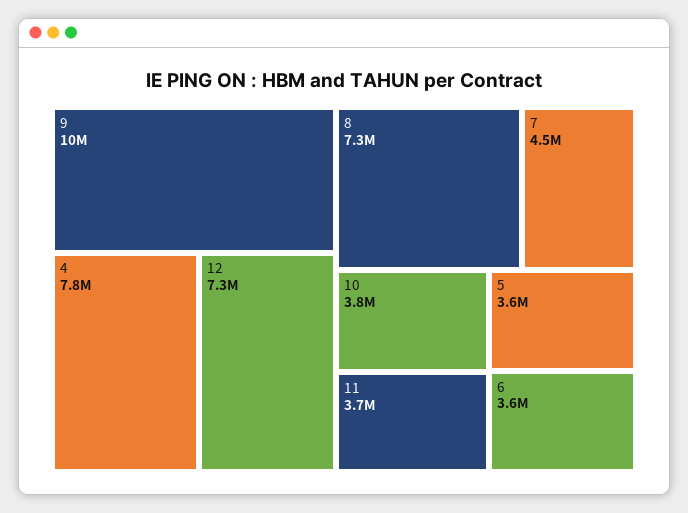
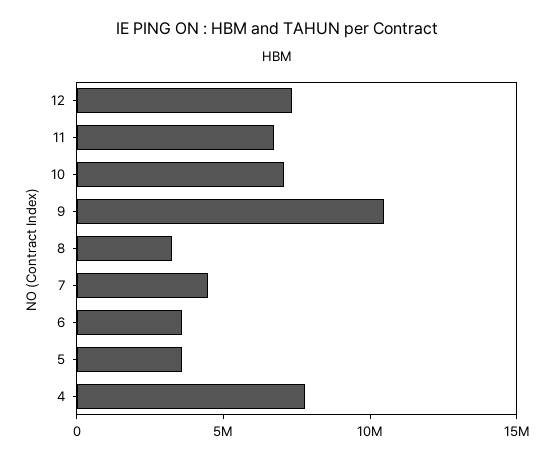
  {
    "9": 10000000,
    "4": 7800000,
    "12": 7300000,
-   "8": 7300000,
+   "8": 3000000,
    "7": 4500000,
-   "10": 3800000,
+   "10": 7000000,
-   "11": 3700000,
+   "11": 7000000,
    "5": 3600000,
    "6": 3600000
  }

